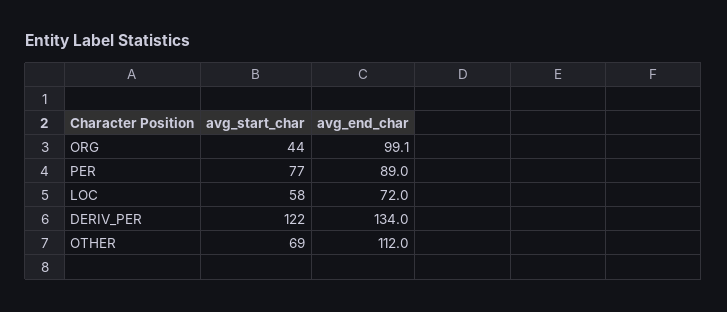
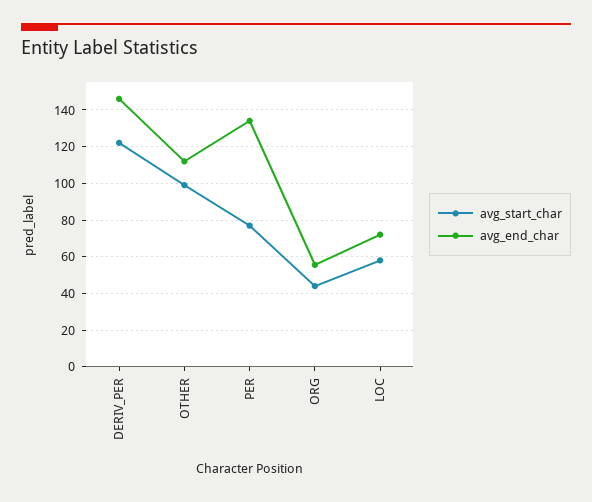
  {
    "avg_start_char": {
      "ORG": 44,
      "PER": 77,
      "LOC": 58,
      "DERIV_PER": 122,
-     "OTHER": 69
+     "OTHER": 100
    },
    "avg_end_char": {
-     "ORG": 99.1,
+     "ORG": 55,
-     "PER": 89,
+     "PER": 135,
      "LOC": 72,
-     "DERIV_PER": 134,
+     "DERIV_PER": 145,
      "OTHER": 112
    }
  }

